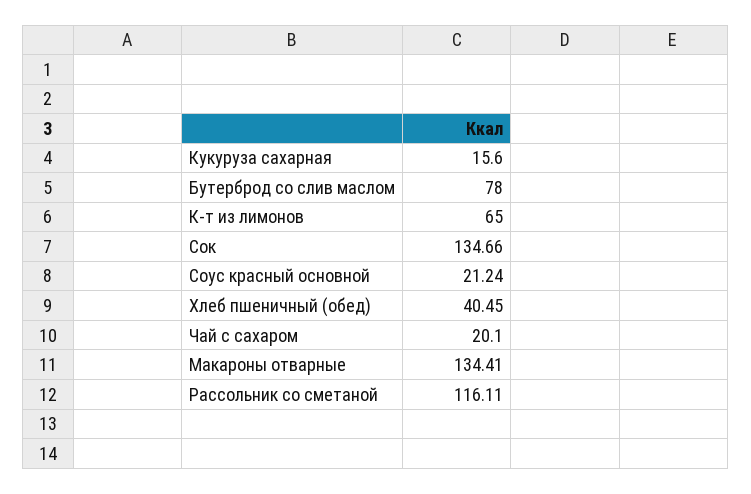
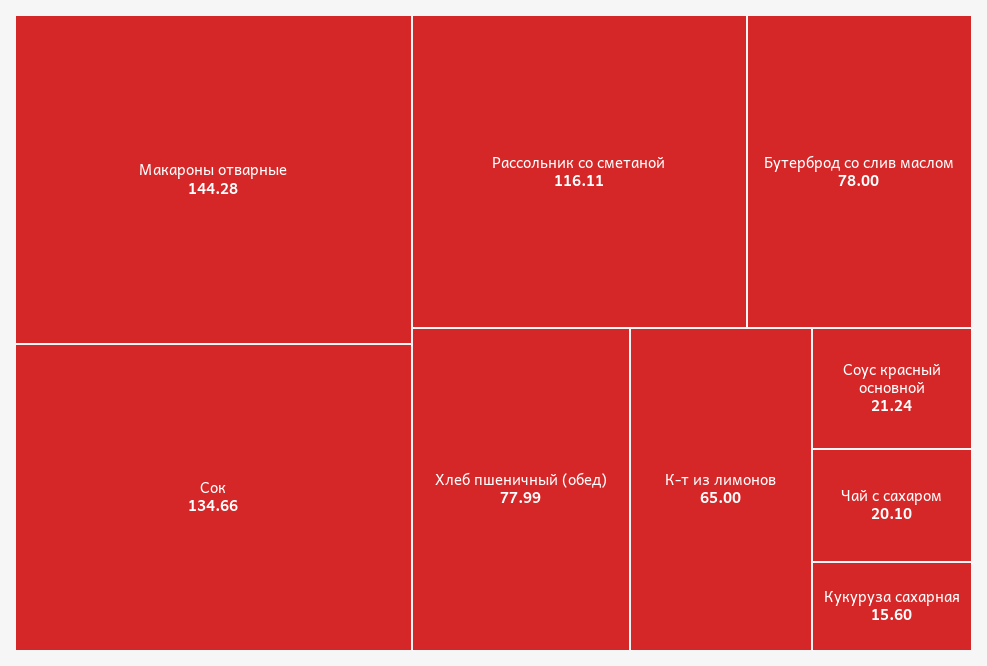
  {
    "Кукуруза сахарная": 15.6,
    "Бутерброд со слив маслом": 78,
    "К-т из лимонов": 65,
    "Сок": 134.66,
    "Соус красный основной": 21.24,
-   "Хлеб пшеничный (обед)": 40.45,
+   "Хлеб пшеничный (обед)": 77.99,
    "Чай с сахаром": 20.1,
-   "Макароны отварные": 134.41,
+   "Макароны отварные": 144.28,
    "Рассольник со сметаной": 116.11
  }

